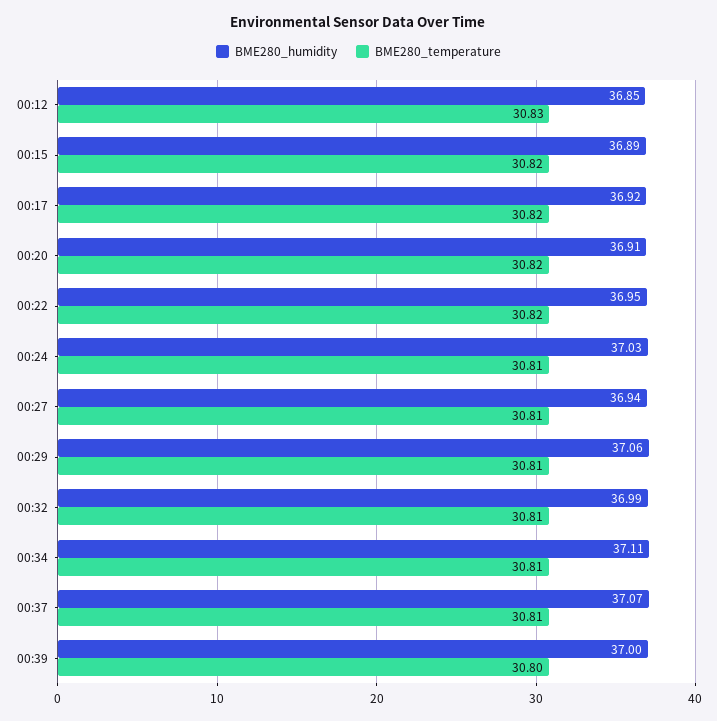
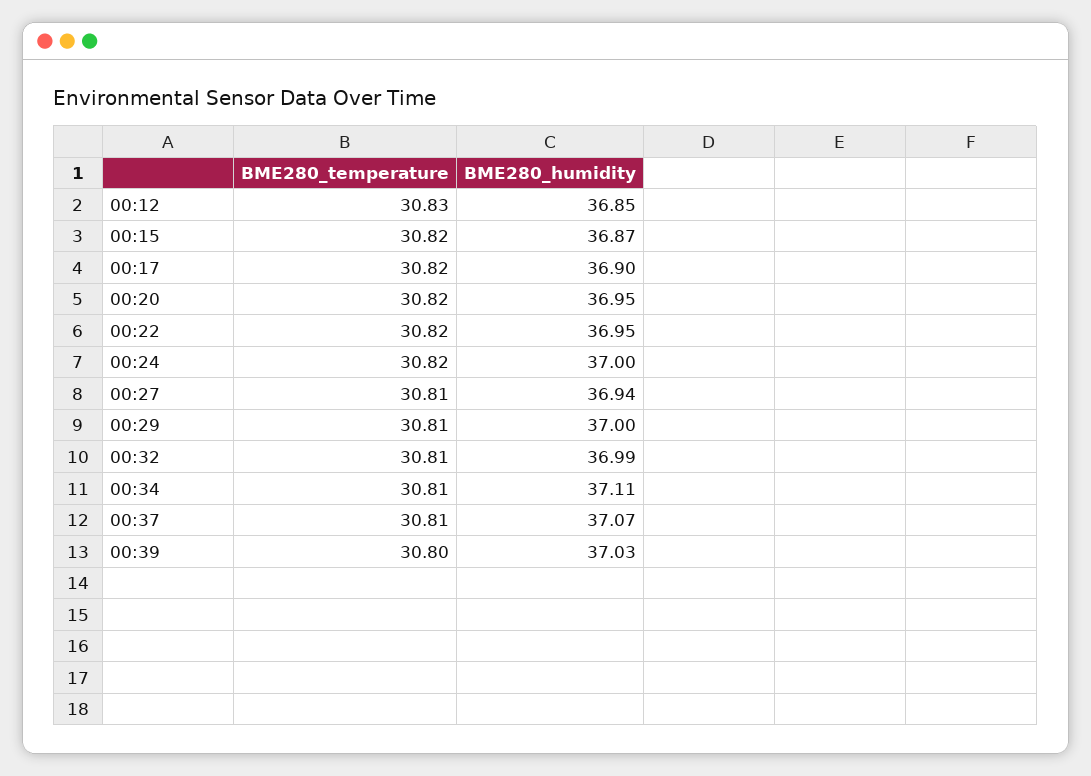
  {
    "BME280_humidity": {
      "00:12": 36.85,
-     "00:15": 36.89,
+     "00:15": 36.87,
-     "00:17": 36.92,
+     "00:17": 36.9,
-     "00:20": 36.91,
+     "00:20": 36.95,
      "00:22": 36.95,
-     "00:24": 37.03,
+     "00:24": 37,
      "00:27": 36.94,
-     "00:29": 37.06,
+     "00:29": 37,
      "00:32": 36.99,
      "00:34": 37.11,
      "00:37": 37.07,
-     "00:39": 37
+     "00:39": 37.03
    },
    "BME280_temperature": {
      "00:12": 30.83,
      "00:15": 30.82,
      "00:17": 30.82,
      "00:20": 30.82,
      "00:22": 30.82,
-     "00:24": 30.81,
+     "00:24": 30.82,
      "00:27": 30.81,
      "00:29": 30.81,
      "00:32": 30.81,
      "00:34": 30.81,
      "00:37": 30.81,
      "00:39": 30.8
    }
  }

